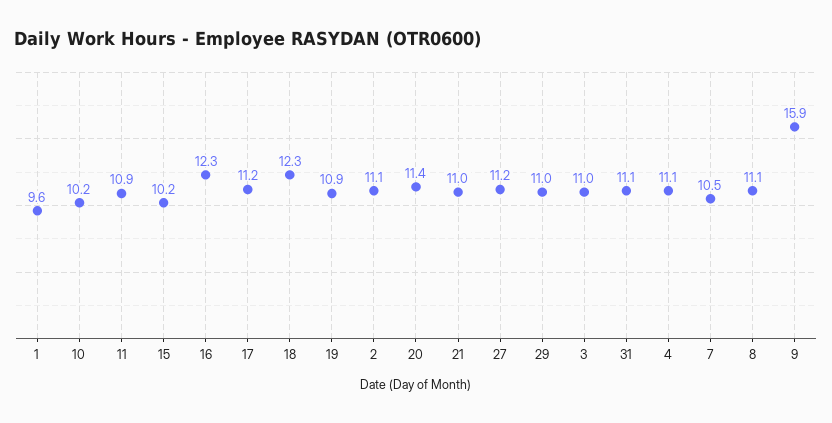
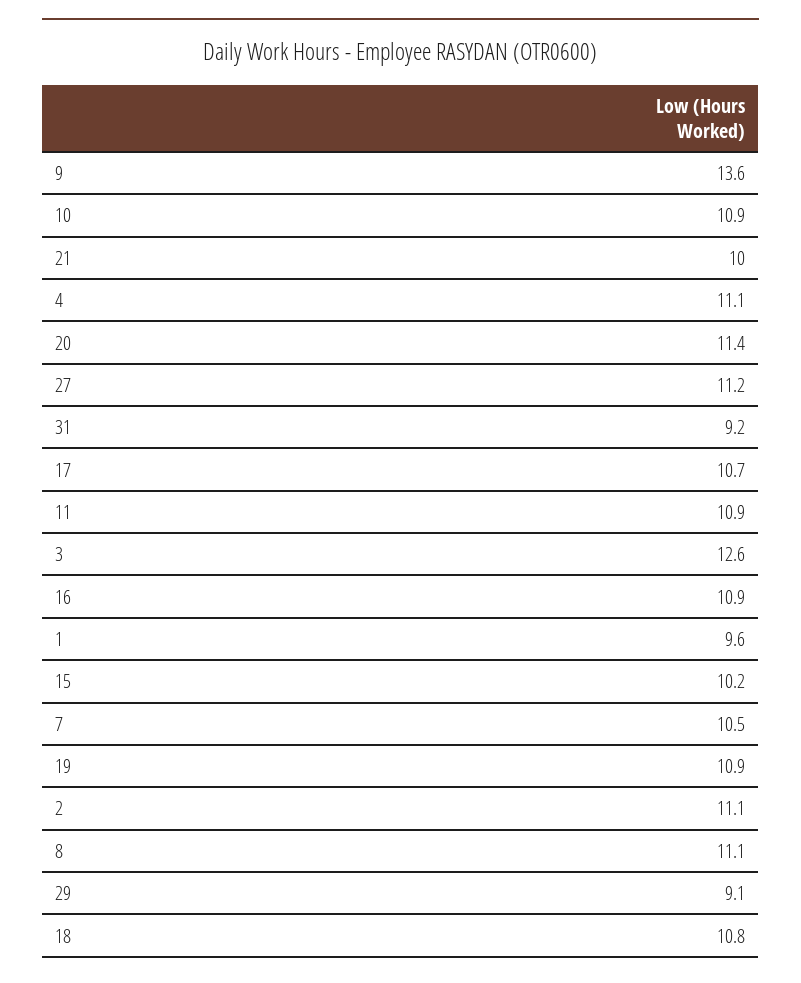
  {
    "1": 9.6,
-   "10": 10.2,
+   "10": 10.9,
    "11": 10.9,
    "15": 10.2,
-   "16": 12.3,
+   "16": 10.9,
-   "17": 11.2,
+   "17": 10.7,
-   "18": 12.3,
+   "18": 10.8,
    "19": 10.9,
    "2": 11.1,
    "20": 11.4,
-   "21": 11,
+   "21": 10,
    "27": 11.2,
-   "29": 11,
+   "29": 9.1,
-   "3": 11,
+   "3": 12.6,
-   "31": 11.1,
+   "31": 9.2,
    "4": 11.1,
    "7": 10.5,
    "8": 11.1,
-   "9": 15.9
+   "9": 13.6
  }

